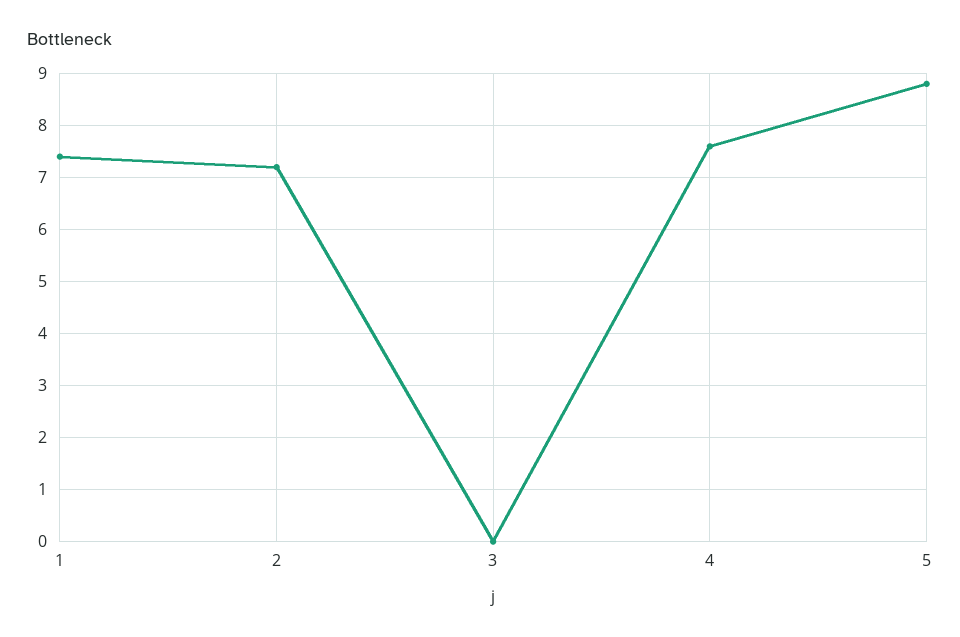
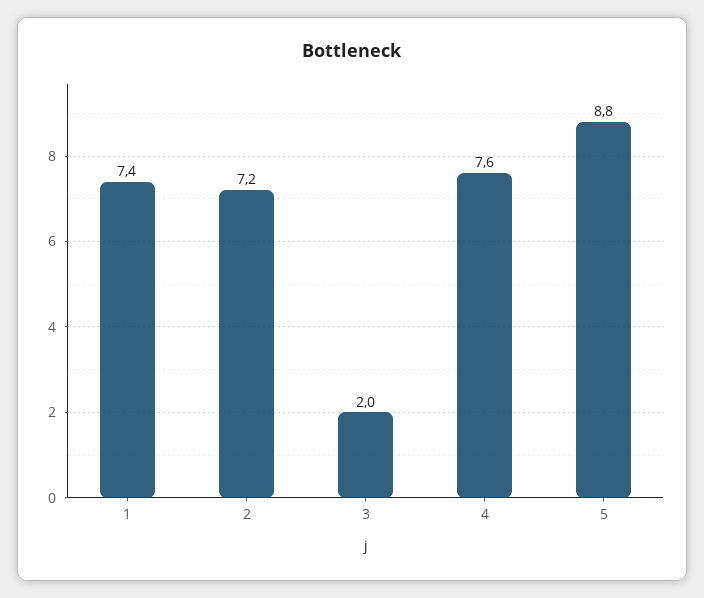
  {
    "1": 7.4,
    "2": 7.2,
-   "3": 0,
+   "3": 2,
    "4": 7.6,
    "5": 8.8
  }

